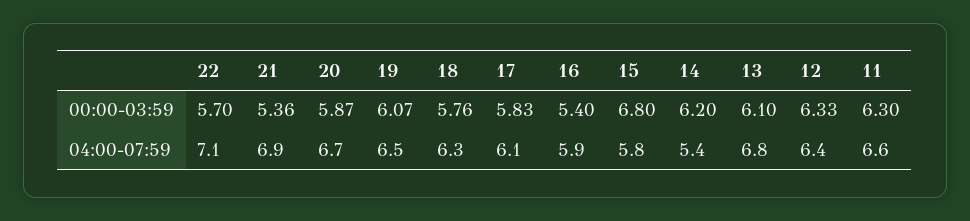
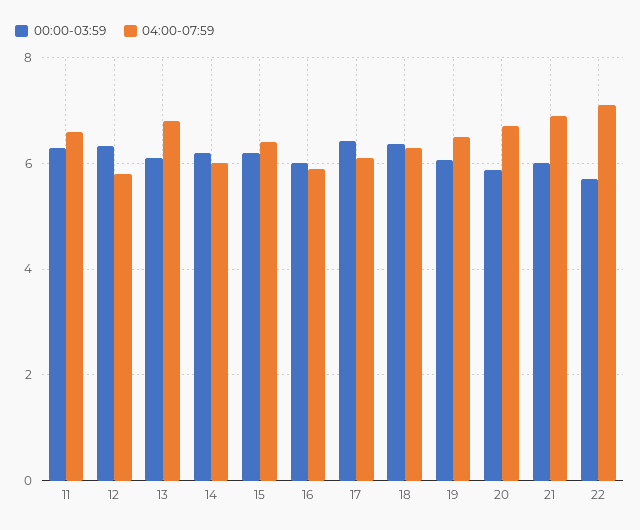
  {
    "00:00-03:59": {
      "22": 5.7,
-     "21": 5.36,
+     "21": 6,
      "20": 5.87,
      "19": 6.07,
-     "18": 5.76,
+     "18": 6.4,
-     "17": 5.83,
+     "17": 6.4,
-     "16": 5.4,
+     "16": 6,
-     "15": 6.8,
+     "15": 6.2,
      "14": 6.2,
      "13": 6.1,
      "12": 6.33,
      "11": 6.3
    },
    "04:00-07:59": {
      "22": 7.1,
      "21": 6.9,
      "20": 6.7,
      "19": 6.5,
      "18": 6.3,
      "17": 6.1,
      "16": 5.9,
-     "15": 5.8,
+     "15": 6.4,
-     "14": 5.4,
+     "14": 6,
      "13": 6.8,
-     "12": 6.4,
+     "12": 5.8,
      "11": 6.6
    }
  }

